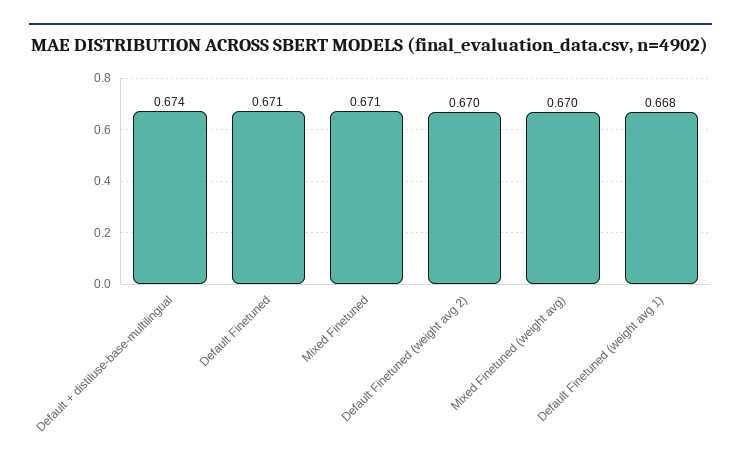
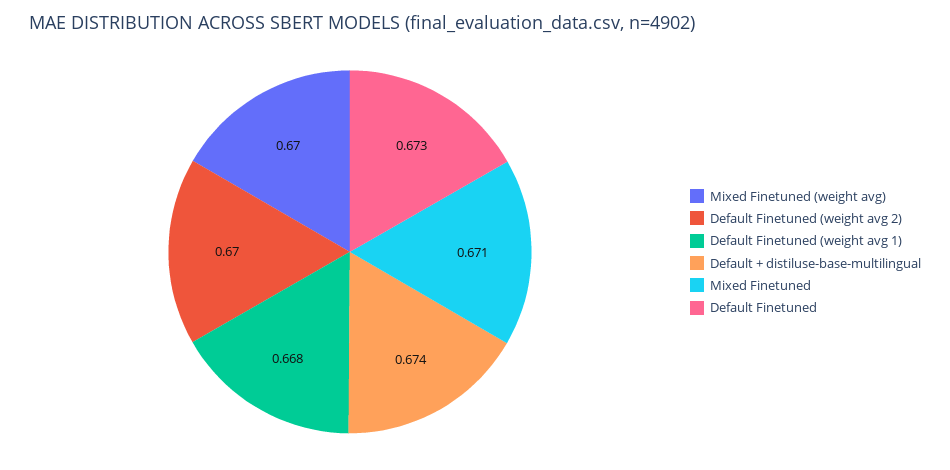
  {
    "Default + distiluse-base-multilingual": 0.674,
-   "Default Finetuned": 0.671,
+   "Default Finetuned": 0.673,
    "Mixed Finetuned": 0.671,
    "Default Finetuned (weight avg 2)": 0.67,
    "Mixed Finetuned (weight avg)": 0.67,
    "Default Finetuned (weight avg 1)": 0.668
  }

